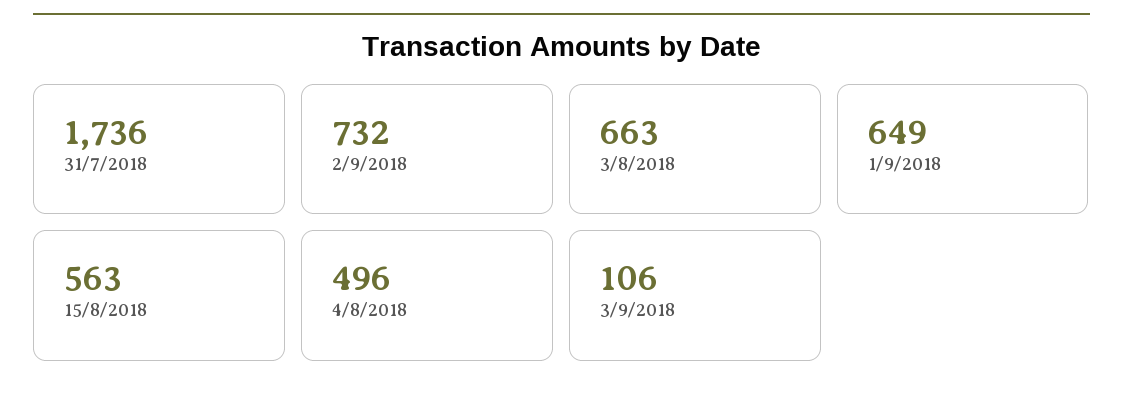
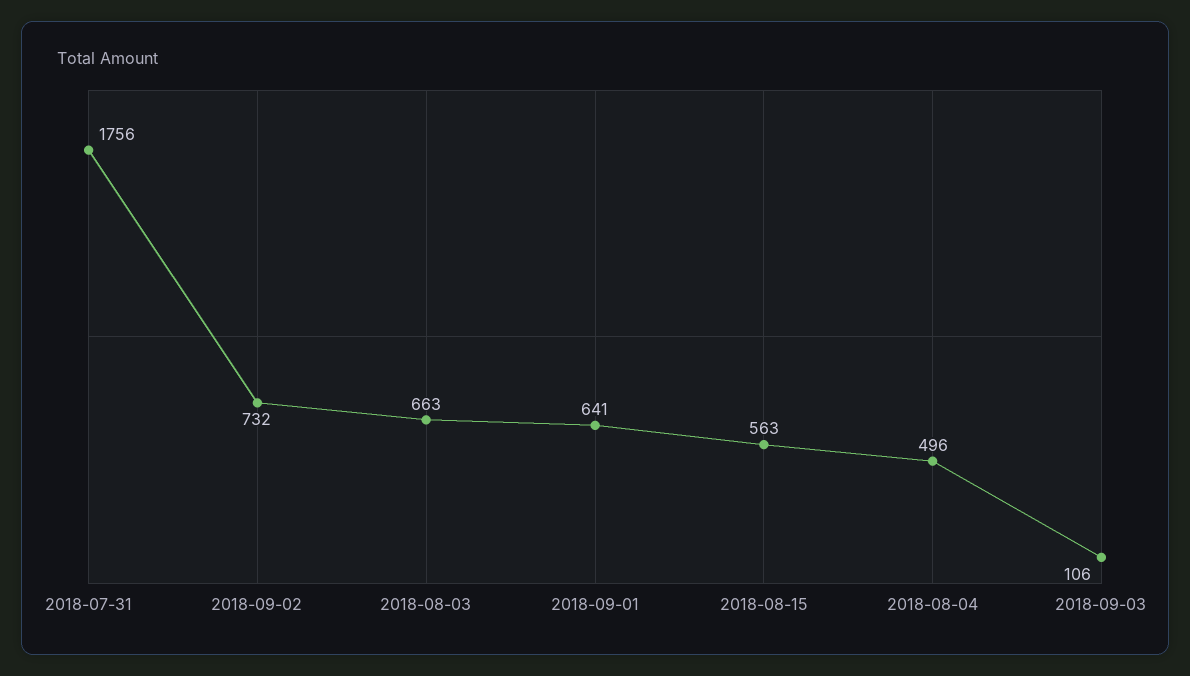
  {
-   "31/7/2018": 1736,
+   "31/7/2018": 1756,
    "2/9/2018": 732,
    "3/8/2018": 663,
-   "1/9/2018": 649,
+   "1/9/2018": 641,
    "15/8/2018": 563,
    "4/8/2018": 496,
    "3/9/2018": 106
  }

